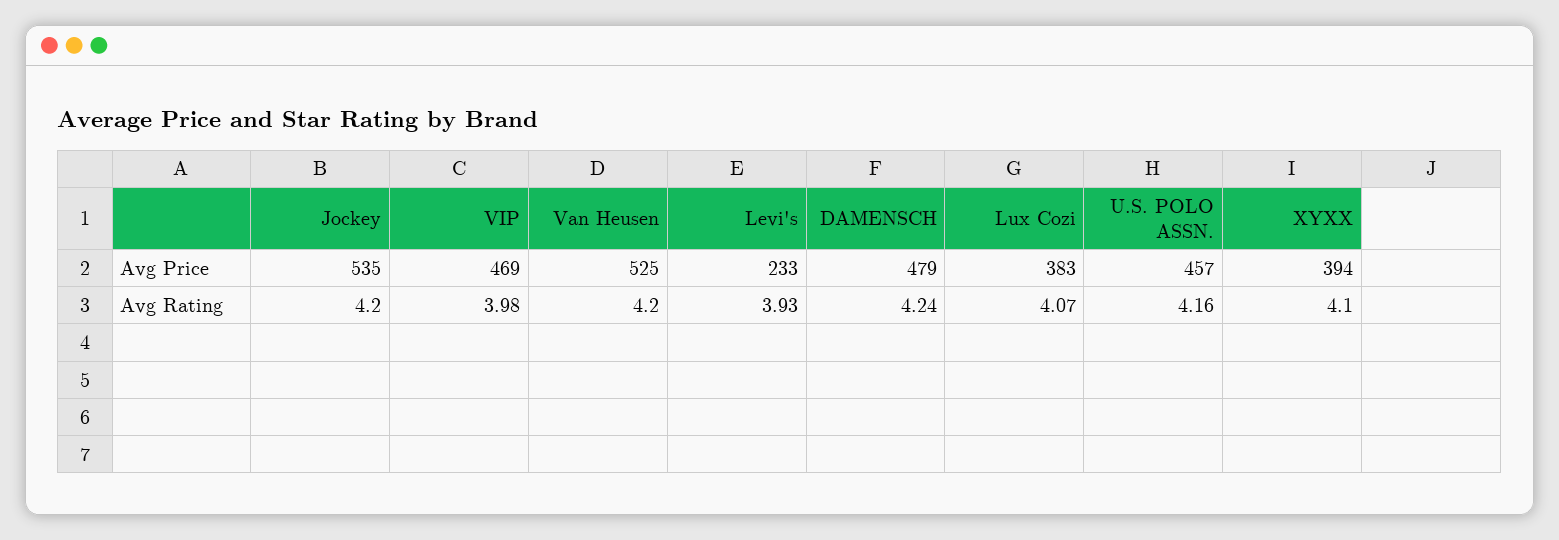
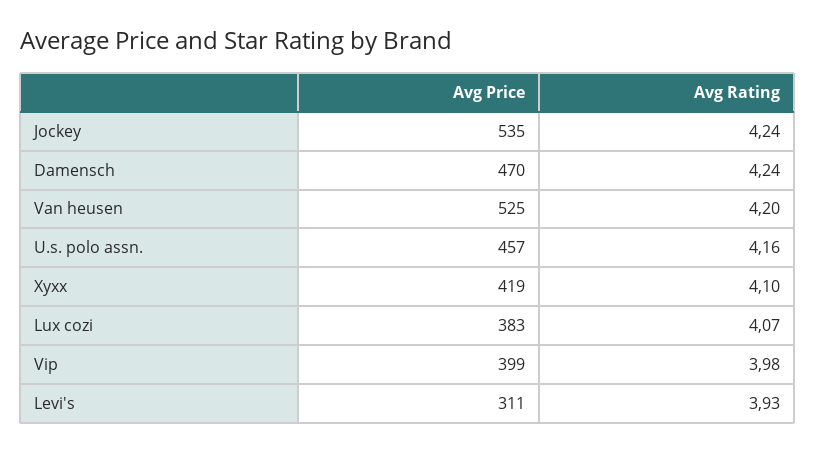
  {
    "Jockey": {
      "Avg Price": 535,
-     "Avg Rating": 4.2
+     "Avg Rating": 4.24
    },
    "VIP": {
-     "Avg Price": 469,
+     "Avg Price": 399,
      "Avg Rating": 3.98
    },
    "Van Heusen": {
      "Avg Price": 525,
      "Avg Rating": 4.2
    },
    "Levi's": {
-     "Avg Price": 233,
+     "Avg Price": 311,
      "Avg Rating": 3.93
    },
    "DAMENSCH": {
-     "Avg Price": 479,
+     "Avg Price": 470,
      "Avg Rating": 4.24
    },
    "Lux Cozi": {
      "Avg Price": 383,
      "Avg Rating": 4.07
    },
    "U.S. POLO ASSN.": {
      "Avg Price": 457,
      "Avg Rating": 4.16
    },
    "XYXX": {
-     "Avg Price": 394,
+     "Avg Price": 419,
      "Avg Rating": 4.1
    }
  }

